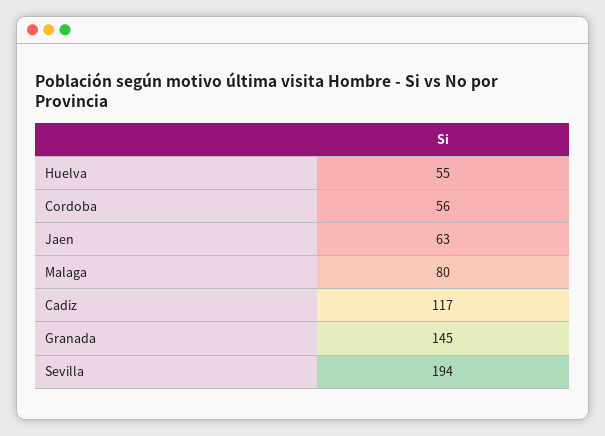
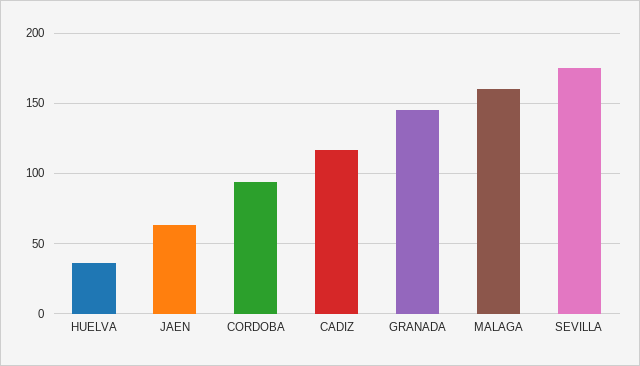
  {
-   "Huelva": 55,
+   "Huelva": 35,
-   "Cordoba": 56,
+   "Cordoba": 95,
    "Jaen": 63,
-   "Malaga": 80,
+   "Malaga": 160,
    "Cadiz": 117,
    "Granada": 145,
-   "Sevilla": 194
+   "Sevilla": 175
  }

